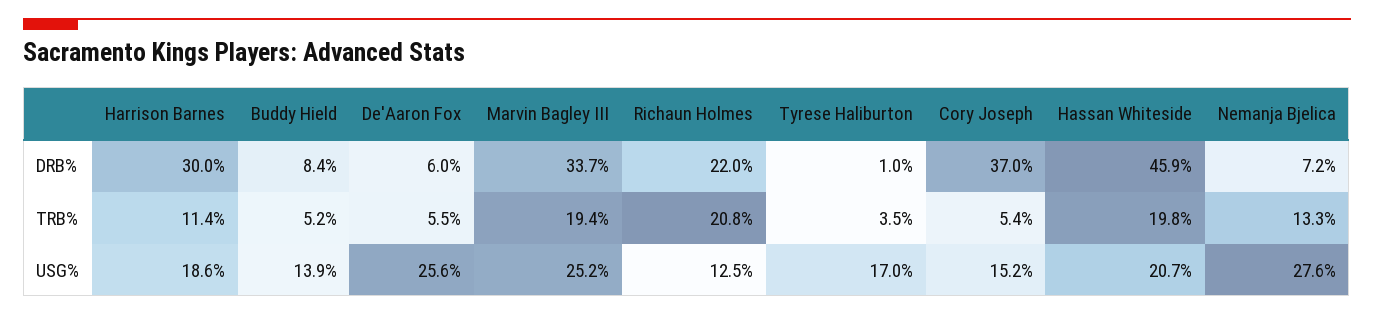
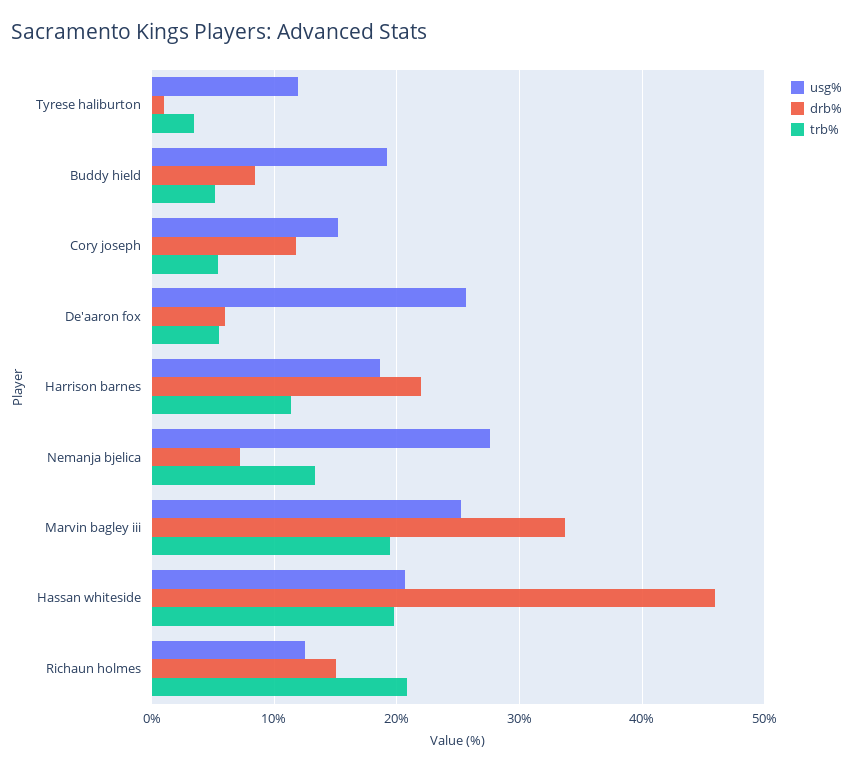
  {
    "DRB%": {
-     "Harrison Barnes": 30,
+     "Harrison Barnes": 22,
      "Buddy Hield": 8.4,
      "De'Aaron Fox": 6,
      "Marvin Bagley III": 33.7,
-     "Richaun Holmes": 22,
+     "Richaun Holmes": 15,
      "Tyrese Haliburton": 1,
-     "Cory Joseph": 37,
+     "Cory Joseph": 12,
      "Hassan Whiteside": 45.9,
      "Nemanja Bjelica": 7.2
    },
    "TRB%": {
      "Harrison Barnes": 11.4,
      "Buddy Hield": 5.2,
      "De'Aaron Fox": 5.5,
      "Marvin Bagley III": 19.4,
      "Richaun Holmes": 20.8,
      "Tyrese Haliburton": 3.5,
      "Cory Joseph": 5.4,
      "Hassan Whiteside": 19.8,
      "Nemanja Bjelica": 13.3
    },
    "USG%": {
      "Harrison Barnes": 18.6,
-     "Buddy Hield": 13.9,
+     "Buddy Hield": 19,
      "De'Aaron Fox": 25.6,
      "Marvin Bagley III": 25.2,
      "Richaun Holmes": 12.5,
-     "Tyrese Haliburton": 17,
+     "Tyrese Haliburton": 12,
      "Cory Joseph": 15.2,
      "Hassan Whiteside": 20.7,
      "Nemanja Bjelica": 27.6
    }
  }

